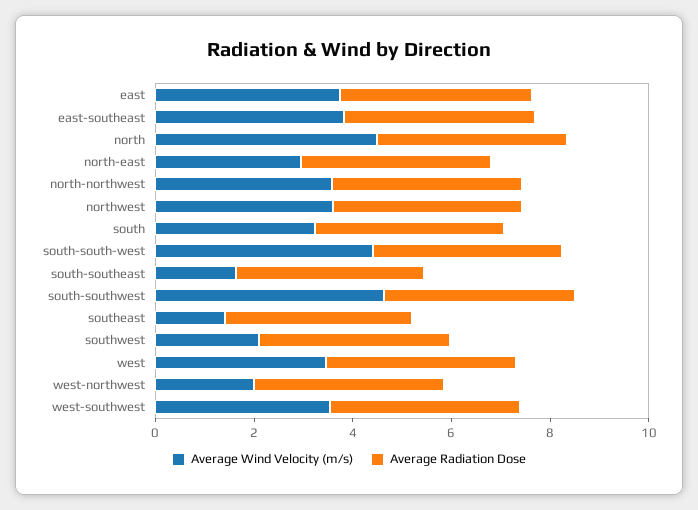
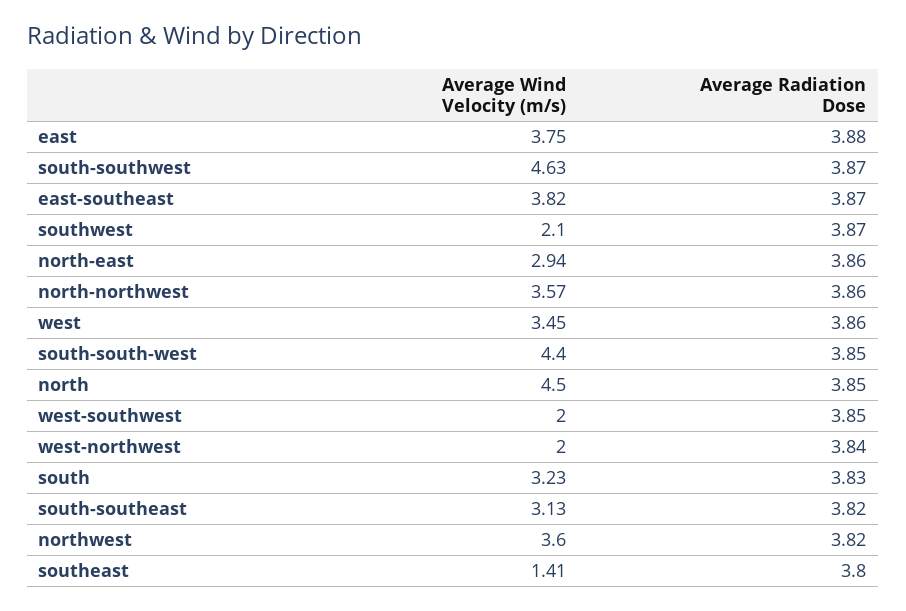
  {
    "Average Wind Velocity (m/s)": {
      "east": 3.75,
      "east-southeast": 3.82,
      "north": 4.5,
      "north-east": 2.94,
      "north-northwest": 3.57,
      "northwest": 3.6,
      "south": 3.23,
      "south-south-west": 4.4,
-     "south-southeast": 1.5,
+     "south-southeast": 3.13,
      "south-southwest": 4.63,
      "southeast": 1.41,
      "southwest": 2.1,
      "west": 3.45,
      "west-northwest": 2,
-     "west-southwest": 3.5
+     "west-southwest": 2
    },
    "Average Radiation Dose": {
      "east": 3.88,
      "east-southeast": 3.87,
      "north": 3.85,
      "north-east": 3.86,
      "north-northwest": 3.86,
      "northwest": 3.82,
      "south": 3.83,
      "south-south-west": 3.85,
      "south-southeast": 3.82,
      "south-southwest": 3.87,
      "southeast": 3.8,
      "southwest": 3.87,
      "west": 3.86,
      "west-northwest": 3.84,
      "west-southwest": 3.85
    }
  }

